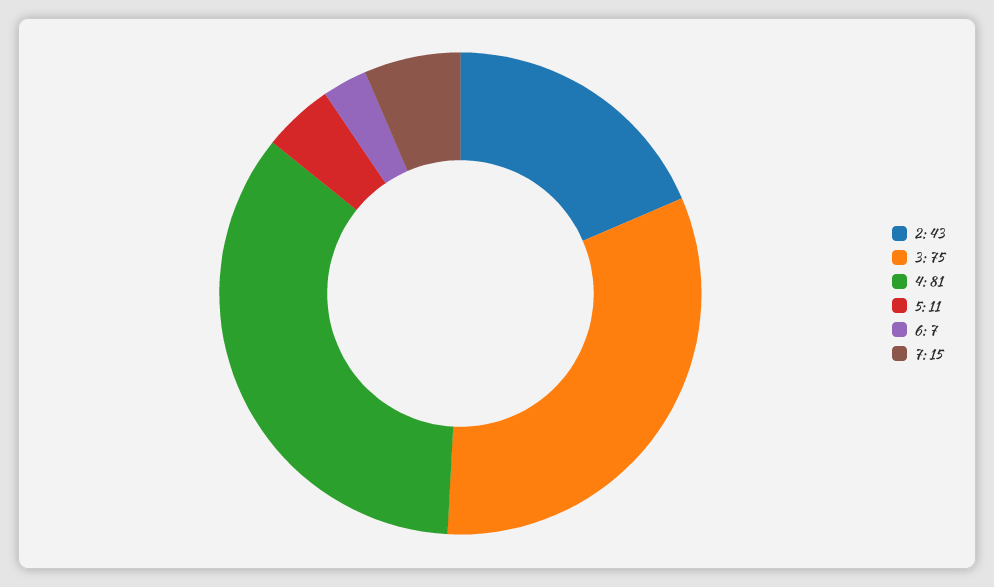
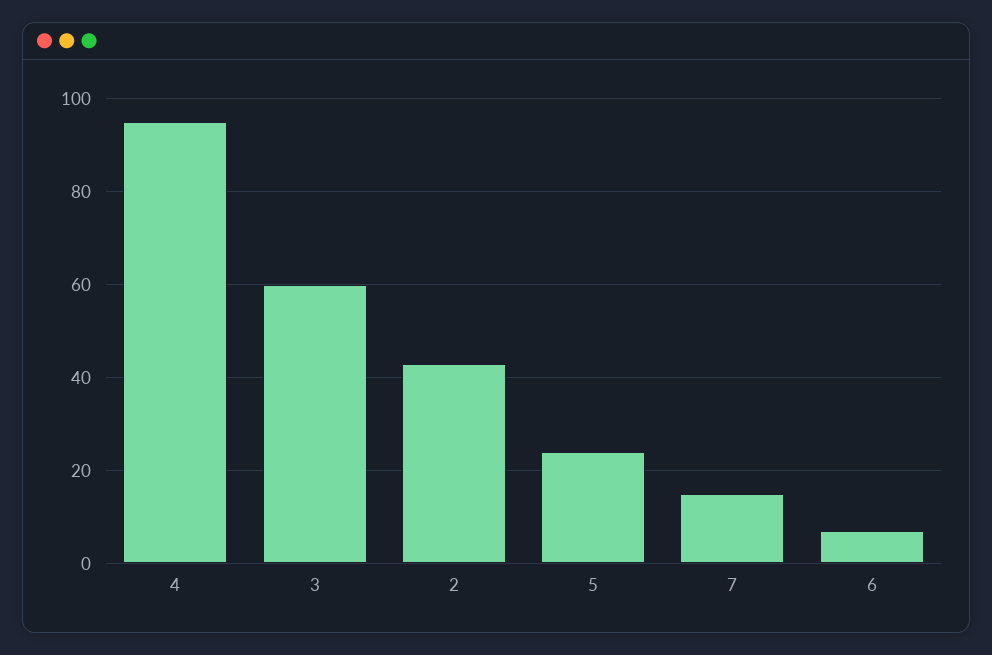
  {
    "2": 43,
-   "3": 75,
+   "3": 60,
-   "4": 81,
+   "4": 95,
-   "5": 11,
+   "5": 25,
    "6": 7,
    "7": 15
  }

